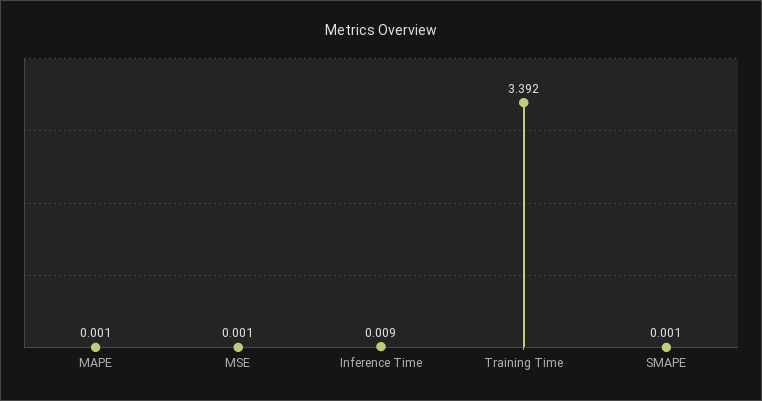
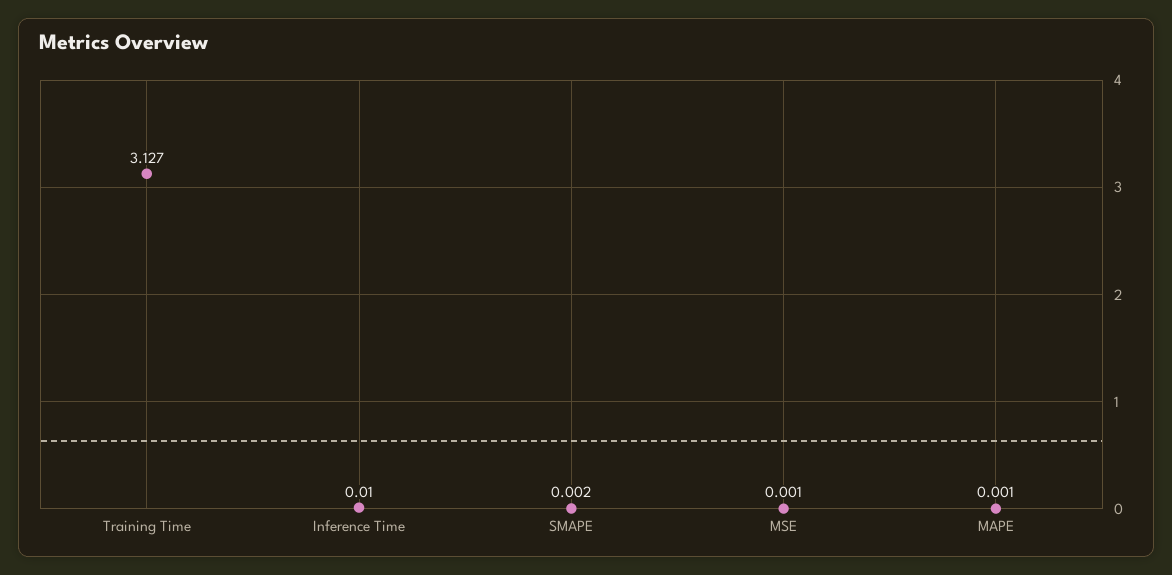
  {
    "MAPE": 0.001,
    "MSE": 0.001,
-   "Inference Time": 0.009,
+   "Inference Time": 0.01,
-   "Training Time": 3.392,
+   "Training Time": 3.127,
-   "SMAPE": 0.001
+   "SMAPE": 0.002
  }

